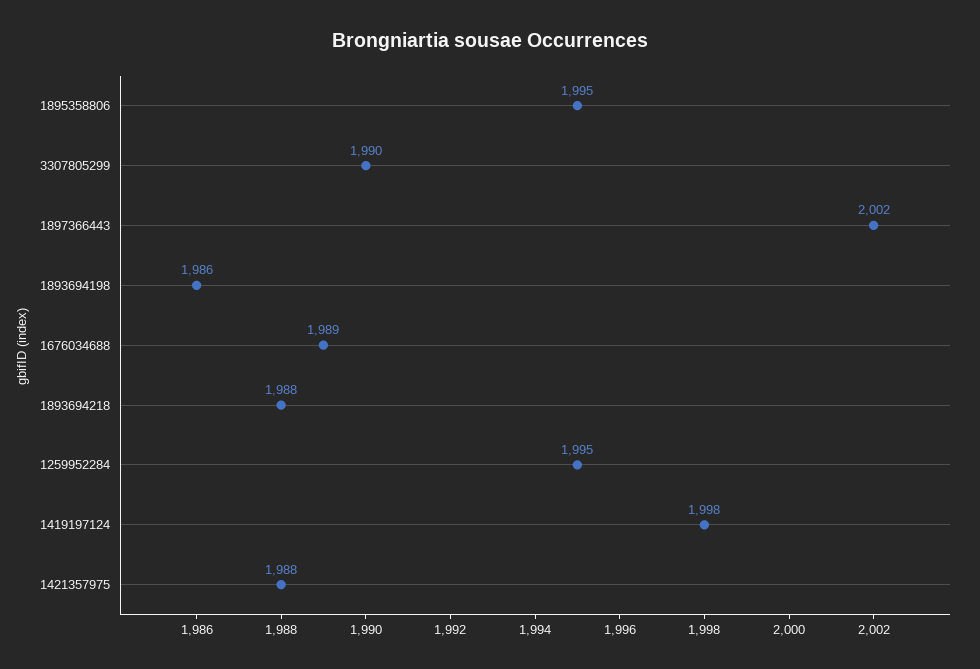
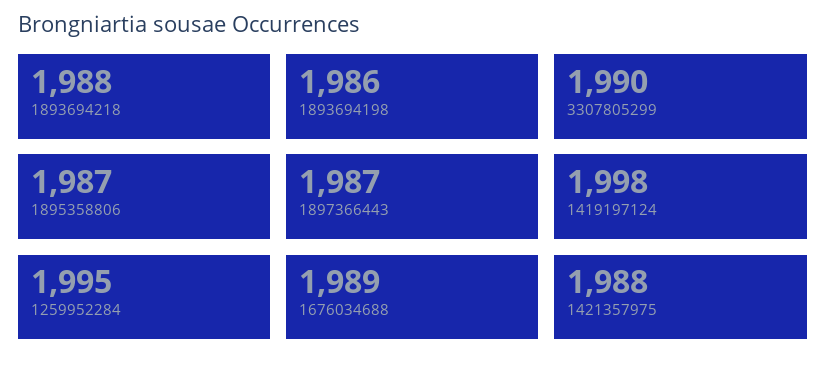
  {
-   "1895358806": 1995,
+   "1895358806": 1987,
    "3307805299": 1990,
-   "1897366443": 2002,
+   "1897366443": 1987,
    "1893694198": 1986,
    "1676034688": 1989,
    "1893694218": 1988,
    "1259952284": 1995,
    "1419197124": 1998,
    "1421357975": 1988
  }

